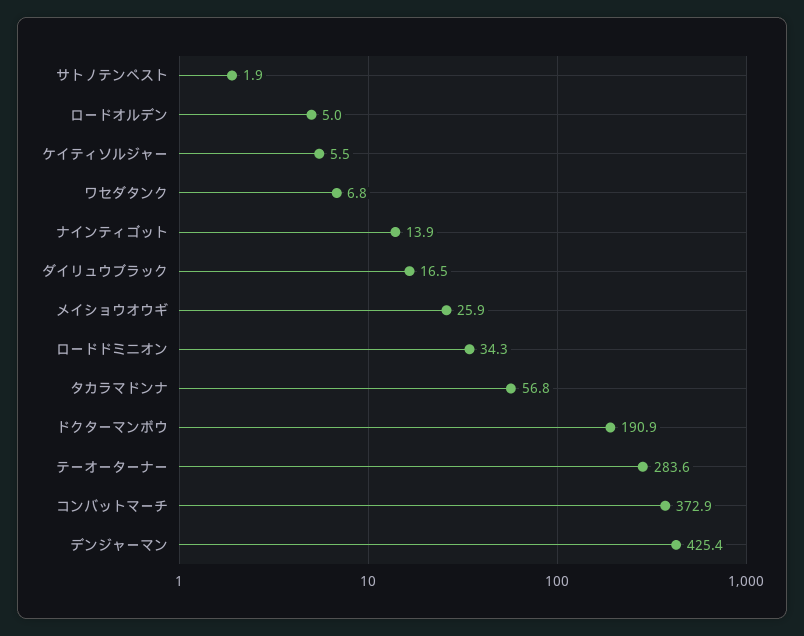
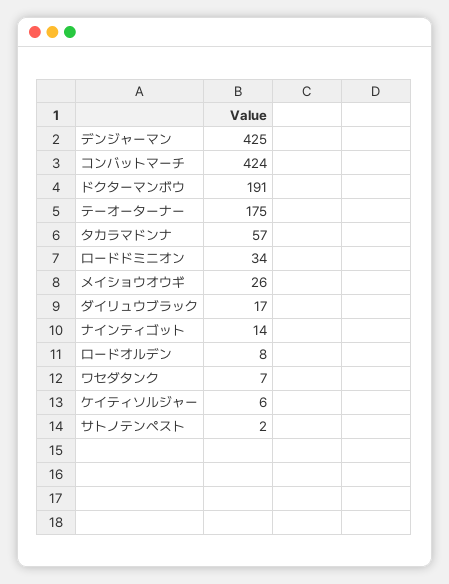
  {
    "サトノテンペスト": 1.9,
-   "ロードオルデン": 5,
+   "ロードオルデン": 8,
    "ケイティソルジャー": 5.5,
    "ワセダタンク": 6.8,
    "ナインティゴット": 13.9,
    "ダイリュウブラック": 16.5,
    "メイショウオウギ": 25.9,
    "ロードドミニオン": 34.3,
    "タカラマドンナ": 56.8,
    "ドクターマンボウ": 190.9,
-   "テーオーターナー": 283.6,
+   "テーオーターナー": 175,
-   "コンバットマーチ": 372.9,
+   "コンバットマーチ": 424,
    "デンジャーマン": 425.4
  }

